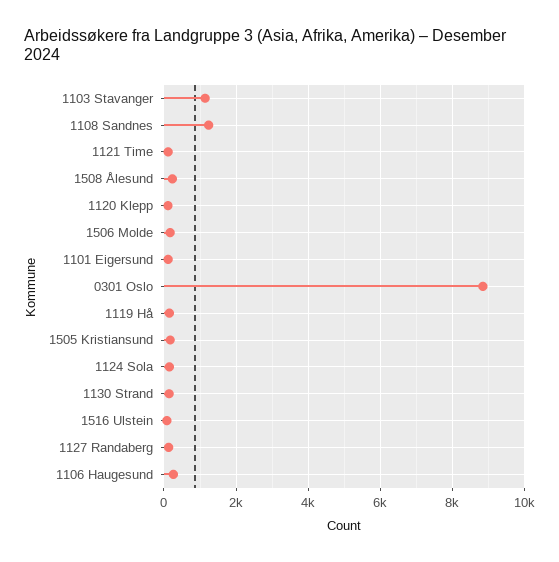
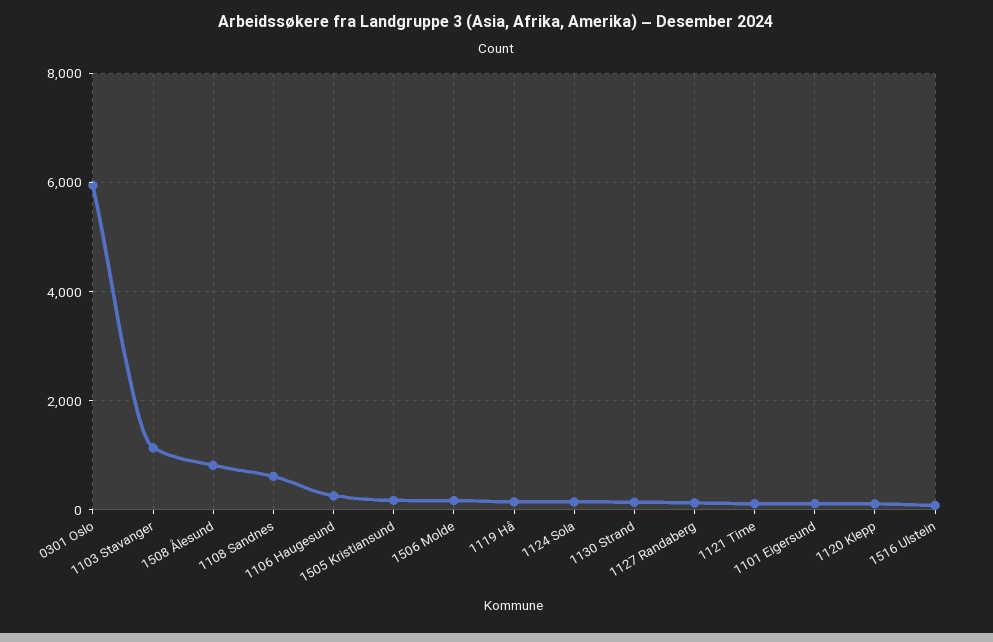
  {
    "1103 Stavanger": 1200,
-   "1108 Sandnes": 1200,
+   "1108 Sandnes": 600,
    "1121 Time": 200,
-   "1508 Ålesund": 200,
+   "1508 Ålesund": 800,
    "1120 Klepp": 200,
    "1506 Molde": 200,
    "1101 Eigersund": 200,
-   "0301 Oslo": 8800,
+   "0301 Oslo": 6000,
    "1119 Hå": 200,
    "1505 Kristiansund": 200,
    "1124 Sola": 200,
    "1130 Strand": 200,
    "1516 Ulstein": 0,
    "1127 Randaberg": 200,
    "1106 Haugesund": 200
  }

